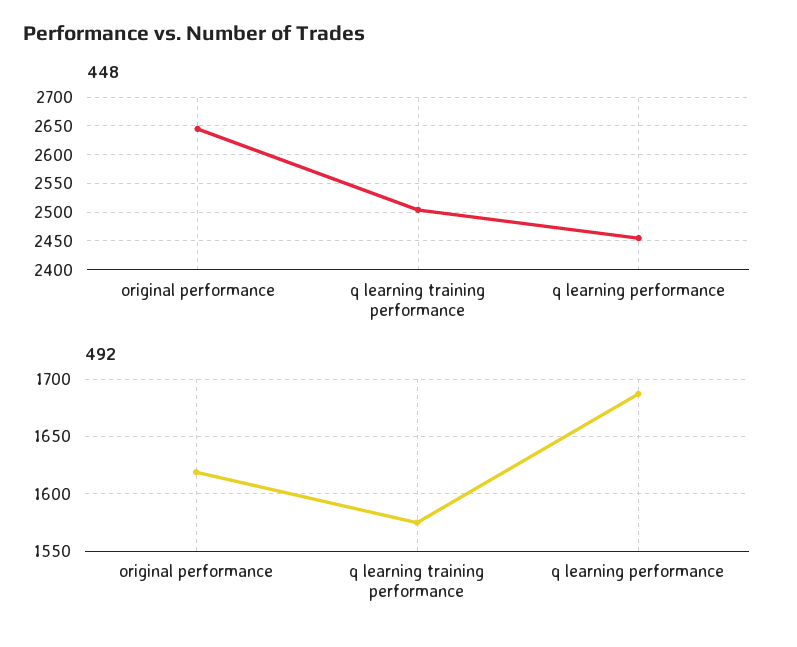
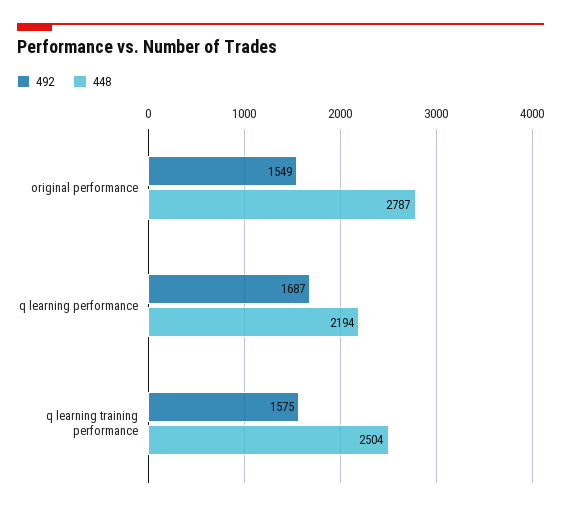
  {
    "448": {
-     "original performance": 2650,
+     "original performance": 2787,
      "q learning training performance": 2504,
-     "q learning performance": 2450
+     "q learning performance": 2194
    },
    "492": {
-     "original performance": 1620,
+     "original performance": 1549,
      "q learning training performance": 1575,
      "q learning performance": 1687
    }
  }

